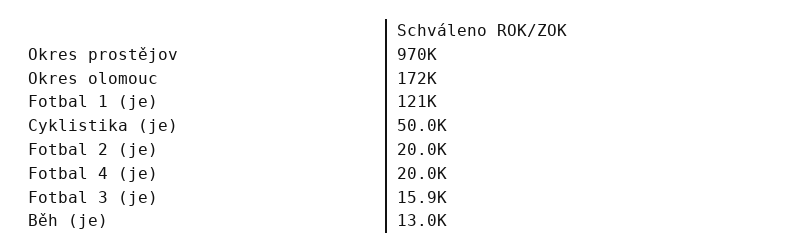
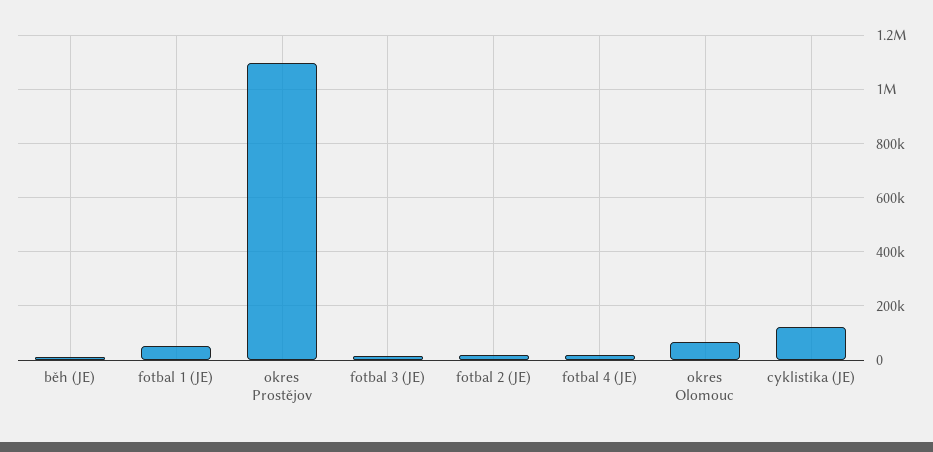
  {
-   "Okres prostějov": 970000,
+   "Okres prostějov": 1100000,
-   "Okres olomouc": 172000,
+   "Okres olomouc": 75000,
-   "Fotbal 1 (je)": 121000,
+   "Fotbal 1 (je)": 50000,
-   "Cyklistika (je)": 50000,
+   "Cyklistika (je)": 125000,
    "Fotbal 2 (je)": 20000,
    "Fotbal 4 (je)": 20000,
    "Fotbal 3 (je)": 15900,
    "Běh (je)": 13000
  }

